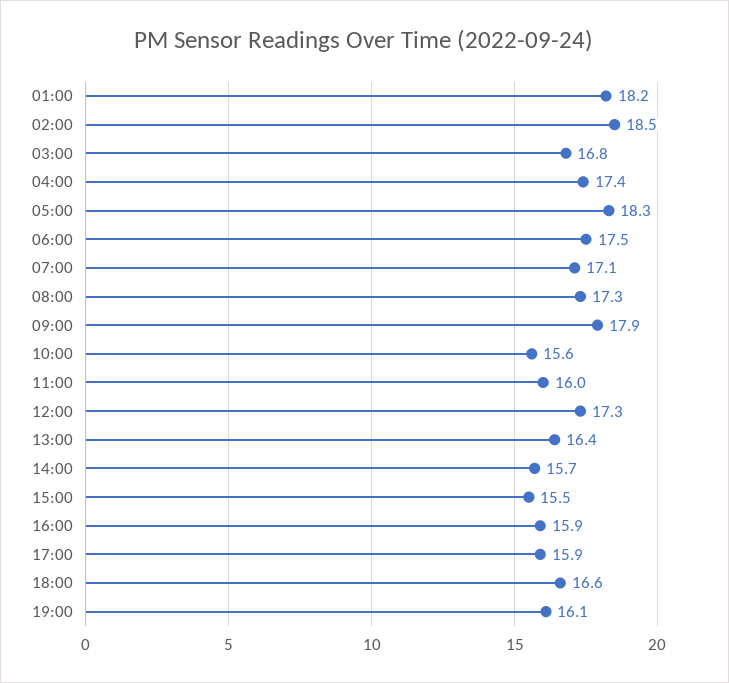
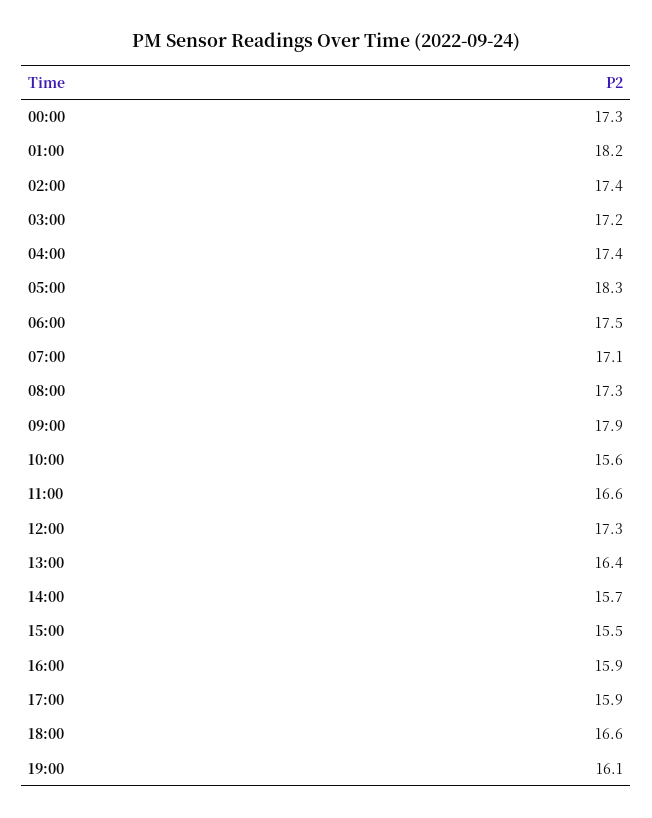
  {
    "01:00": 18.2,
-   "02:00": 18.5,
+   "02:00": 17.4,
-   "03:00": 16.8,
+   "03:00": 17.2,
    "04:00": 17.4,
    "05:00": 18.3,
    "06:00": 17.5,
    "07:00": 17.1,
    "08:00": 17.3,
    "09:00": 17.9,
    "10:00": 15.6,
-   "11:00": 16,
+   "11:00": 16.6,
    "12:00": 17.3,
    "13:00": 16.4,
    "14:00": 15.7,
    "15:00": 15.5,
    "16:00": 15.9,
    "17:00": 15.9,
    "18:00": 16.6,
-   "19:00": 16.1
+   "19:00": 16.1,
+   "00:00": 17.3
  }

